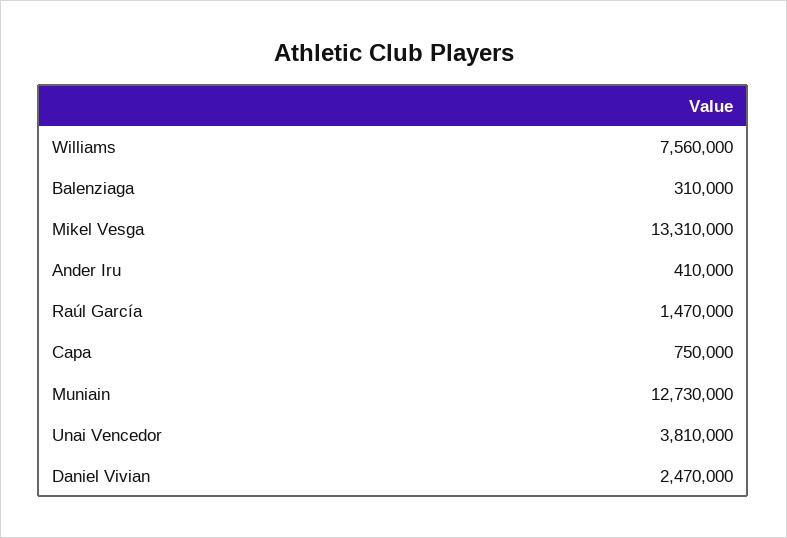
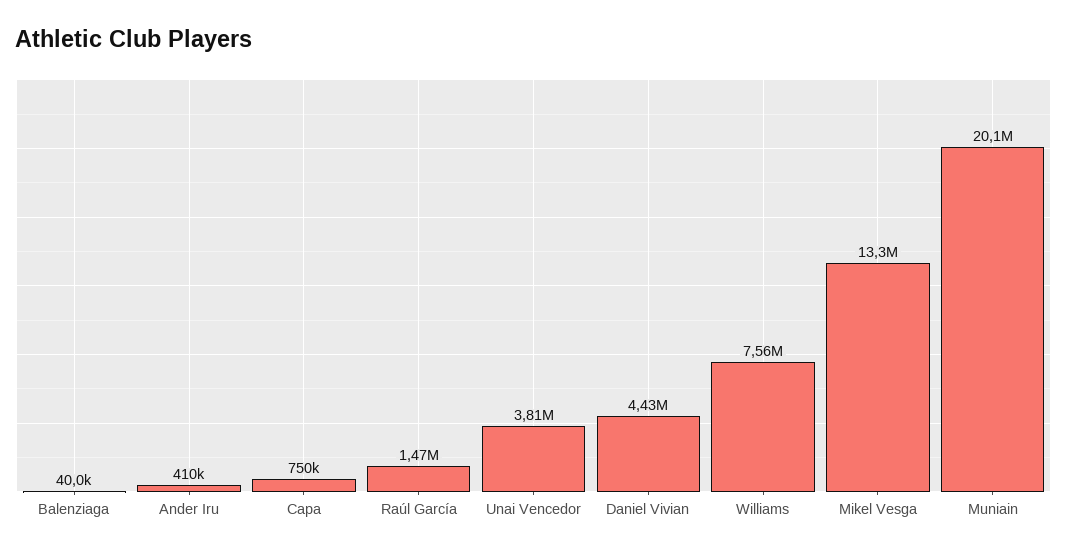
  {
    "Williams": 7560000,
-   "Balenziaga": 310000,
+   "Balenziaga": 40000,
    "Mikel Vesga": 13310000,
    "Ander Iru": 410000,
    "Raúl García": 1470000,
    "Capa": 750000,
-   "Muniain": 12730000,
+   "Muniain": 20100000,
    "Unai Vencedor": 3810000,
-   "Daniel Vivian": 2470000
+   "Daniel Vivian": 4430000
  }

